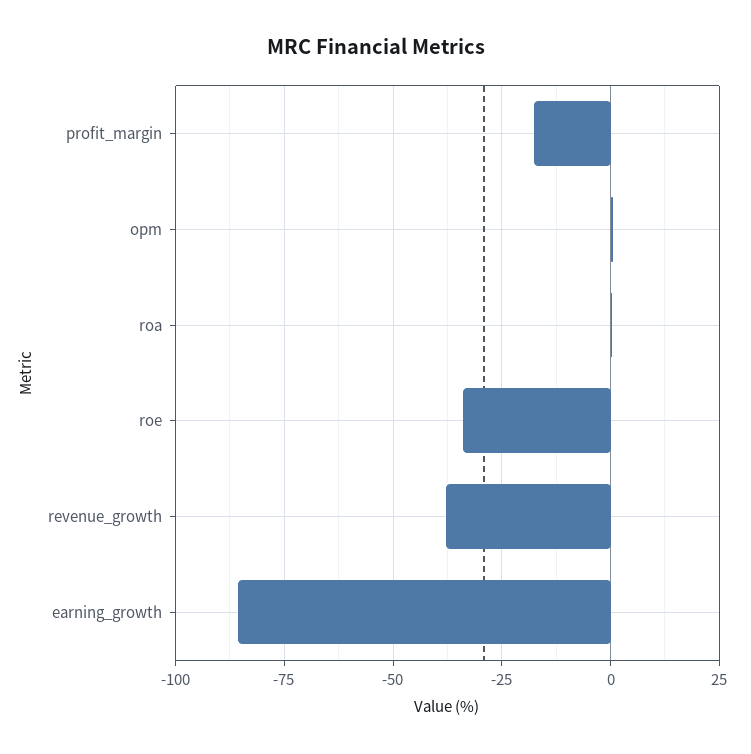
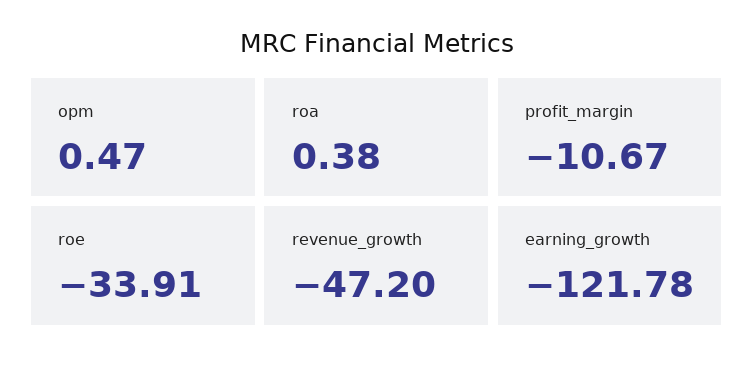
  {
-   "profit_margin": -17.5,
+   "profit_margin": -10.67,
    "opm": 0.47,
    "roa": 0.38,
    "roe": -33.91,
-   "revenue_growth": -37.5,
+   "revenue_growth": -47.2,
-   "earning_growth": -85
+   "earning_growth": -121.78
  }

